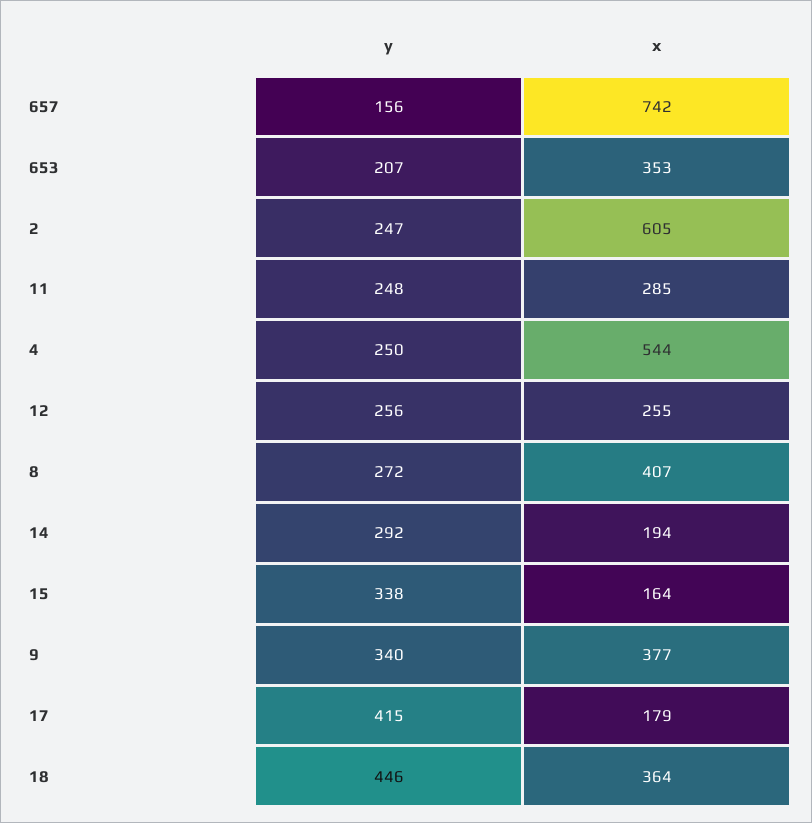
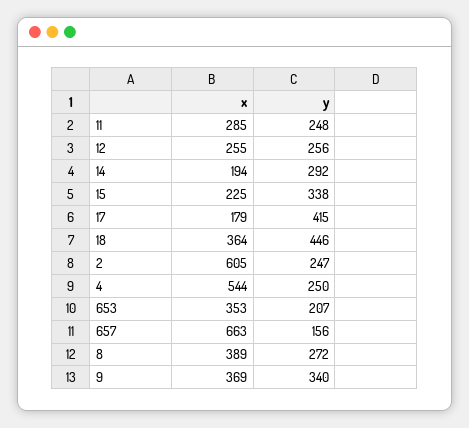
  {
    "y": {
      "657": 156,
      "653": 207,
      "2": 247,
      "11": 248,
      "4": 250,
      "12": 256,
      "8": 272,
      "14": 292,
      "15": 338,
      "9": 340,
      "17": 415,
      "18": 446
    },
    "x": {
-     "657": 742,
+     "657": 663,
      "653": 353,
      "2": 605,
      "11": 285,
      "4": 544,
      "12": 255,
-     "8": 407,
+     "8": 389,
      "14": 194,
-     "15": 164,
+     "15": 225,
-     "9": 377,
+     "9": 369,
      "17": 179,
      "18": 364
    }
  }

